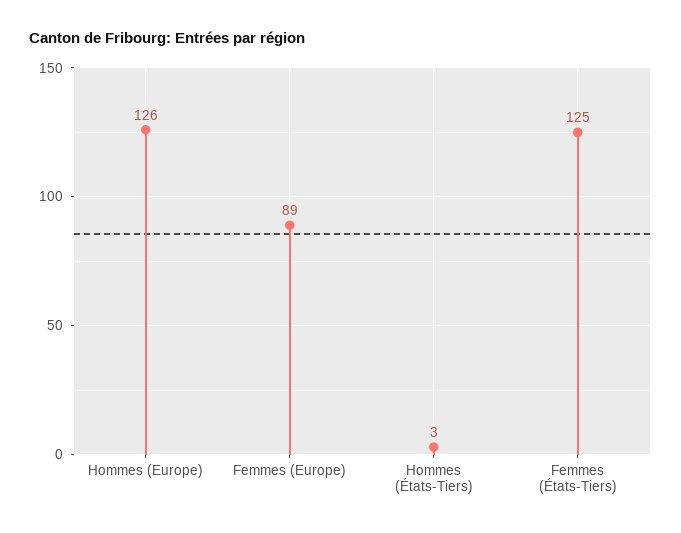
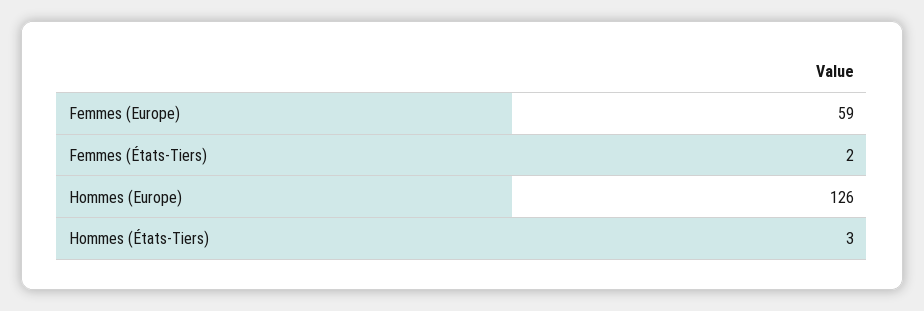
  {
    "Hommes (Europe)": 126,
-   "Femmes (Europe)": 89,
+   "Femmes (Europe)": 59,
    "Hommes (États-Tiers)": 3,
-   "Femmes (États-Tiers)": 125
+   "Femmes (États-Tiers)": 2
  }

